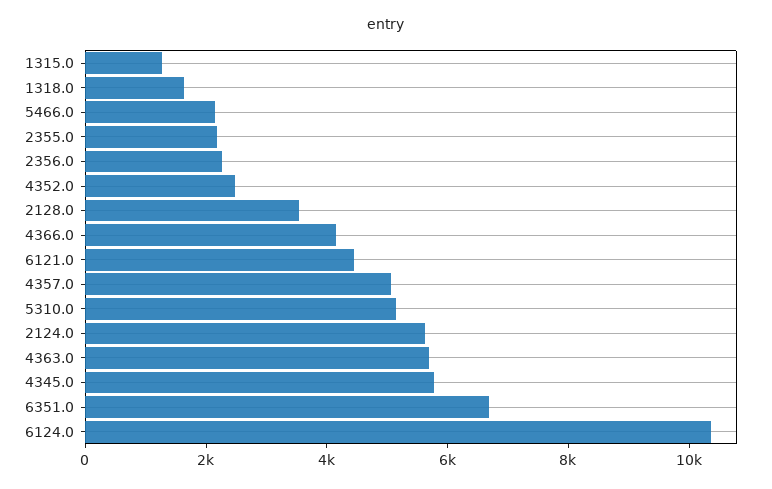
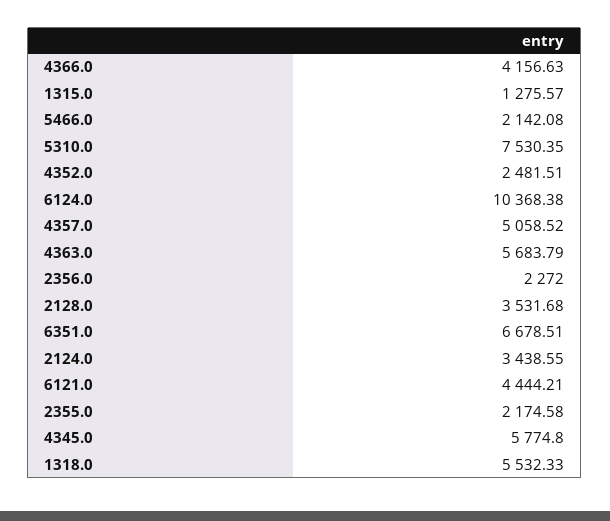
  {
    "1315.0": 1275.57,
-   "1318.0": 1500,
+   "1318.0": 5532.33,
    "5466.0": 2142.08,
    "2355.0": 2174.58,
    "2356.0": 2272,
    "4352.0": 2481.51,
    "2128.0": 3531.68,
    "4366.0": 4156.63,
    "6121.0": 4444.21,
    "4357.0": 5058.52,
-   "5310.0": 5000,
+   "5310.0": 7530.35,
-   "2124.0": 5500,
+   "2124.0": 3438.55,
    "4363.0": 5683.79,
    "4345.0": 5774.8,
    "6351.0": 6678.51,
    "6124.0": 10368.38
  }

